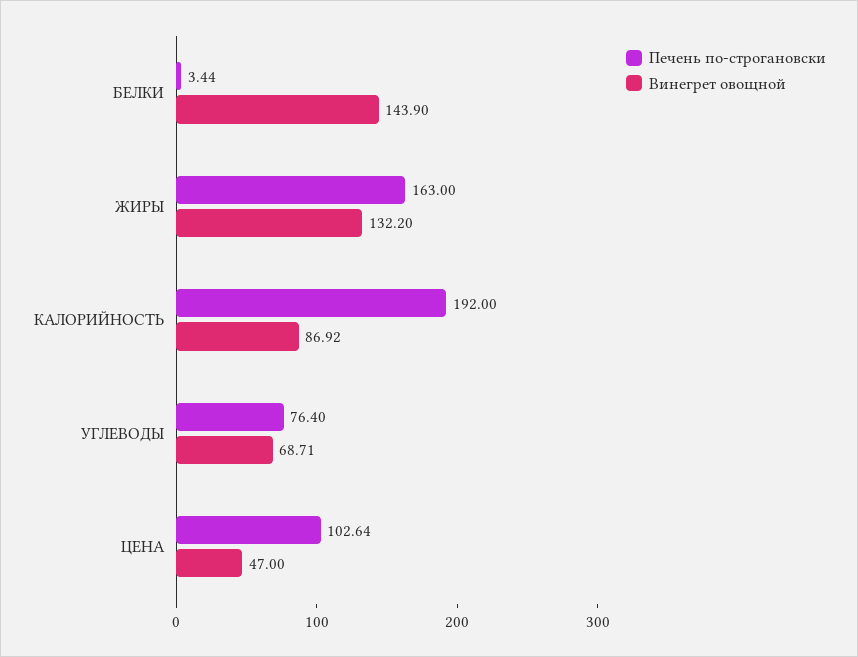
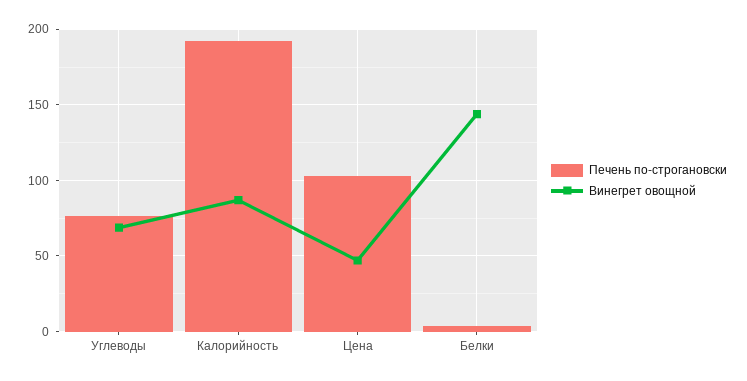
  {
    "Печень по-строгановски": {
      "БЕЛКИ": 3.44,
-     "ЖИРЫ": 163,
      "КАЛОРИЙНОСТЬ": 192,
      "УГЛЕВОДЫ": 76.4,
      "ЦЕНА": 102.64
    },
    "Винегрет овощной": {
      "БЕЛКИ": 143.9,
-     "ЖИРЫ": 132.2,
      "КАЛОРИЙНОСТЬ": 86.92,
      "УГЛЕВОДЫ": 68.71,
      "ЦЕНА": 47
    }
  }

